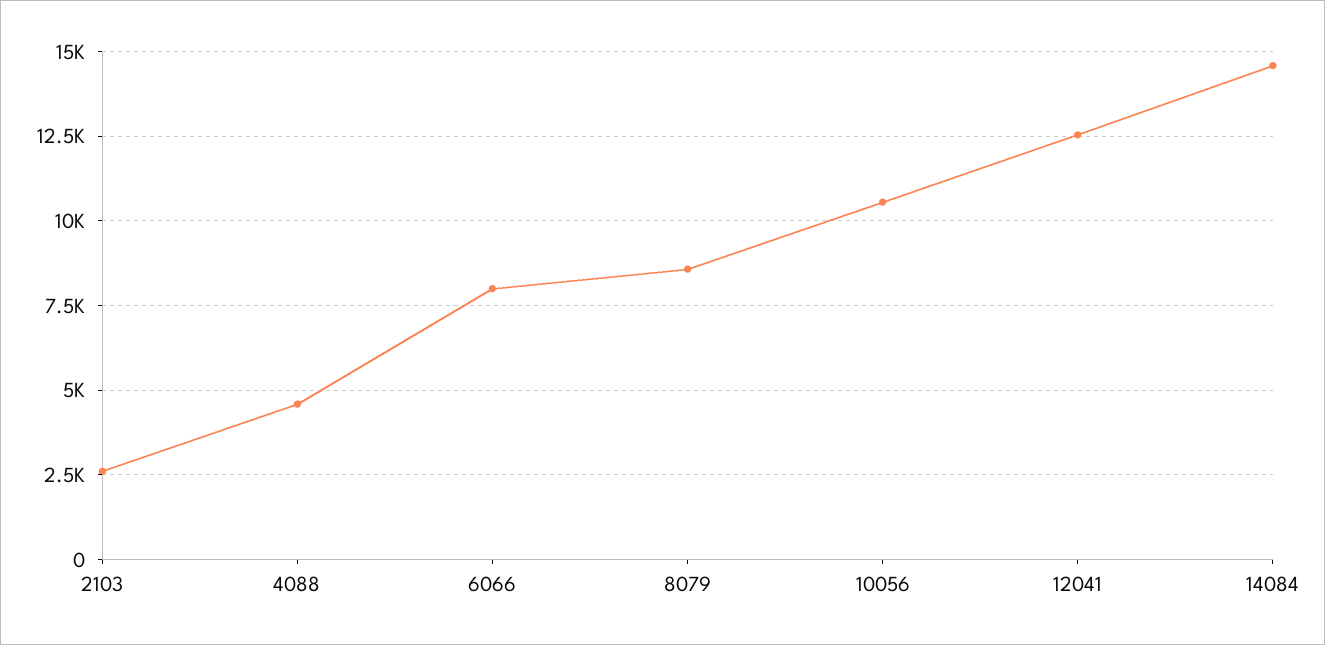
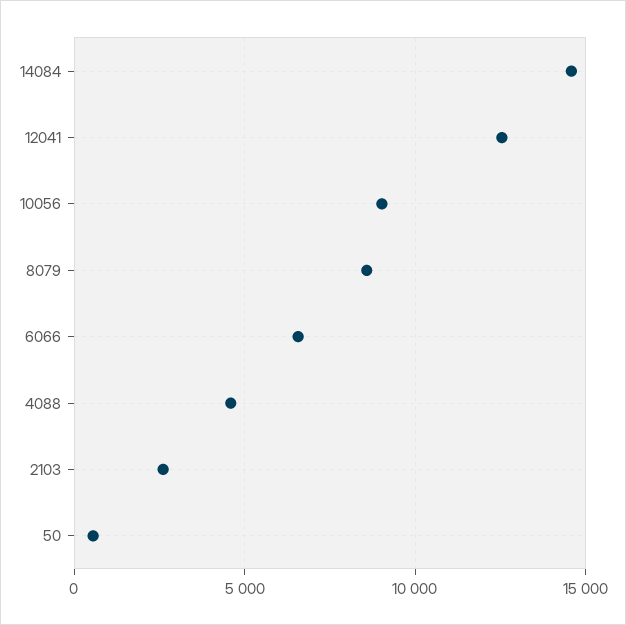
  {
    "2103": 2500,
    "4088": 4500,
-   "6066": 8000,
+   "6066": 6500,
    "8079": 8500,
-   "10056": 10500,
+   "10056": 9000,
    "12041": 12500,
-   "14084": 14500
+   "14084": 14500,
+   "50": 500
  }

